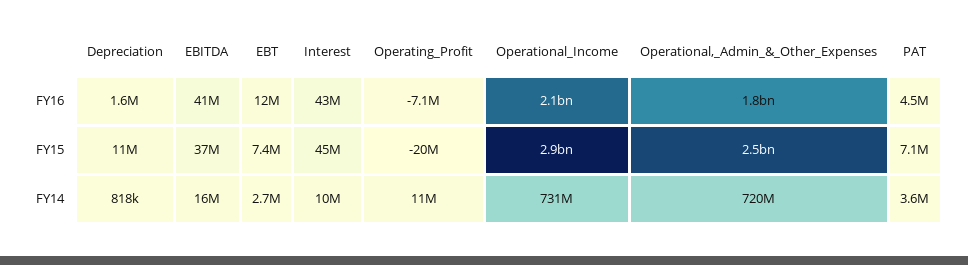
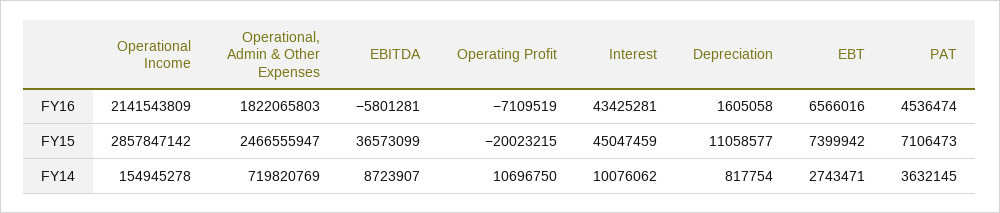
  {
    "Depreciation": {
      "FY16": 1605058,
      "FY15": 11058577,
      "FY14": 817754
    },
    "EBITDA": {
-     "FY16": 41000000,
+     "FY16": -5801281,
      "FY15": 36573099,
-     "FY14": 16000000
+     "FY14": 8723907
    },
    "EBT": {
-     "FY16": 12000000,
+     "FY16": 6566016,
      "FY15": 7399942,
      "FY14": 2743471
    },
    "Interest": {
      "FY16": 43425281,
      "FY15": 45047459,
      "FY14": 10076062
    },
    "Operating_Profit": {
      "FY16": -7109519,
      "FY15": -20023215,
      "FY14": 10696750
    },
    "Operational_Income": {
      "FY16": 2141543809,
      "FY15": 2857847142,
-     "FY14": 731000000
+     "FY14": 154945278
    },
    "Operational,_Admin_&_Other_Expenses": {
      "FY16": 1822065803,
      "FY15": 2466555947,
      "FY14": 719820769
    },
    "PAT": {
      "FY16": 4536474,
      "FY15": 7106473,
      "FY14": 3632145
    }
  }

